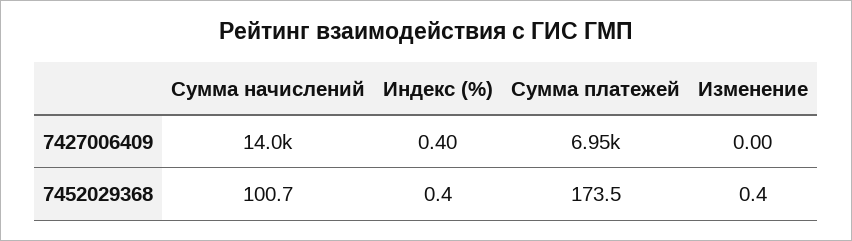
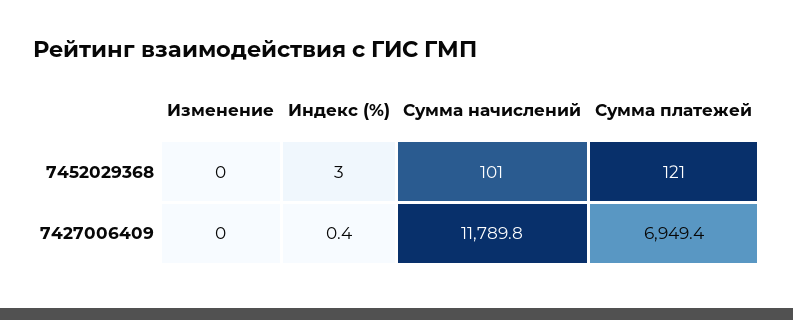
  {
    "Сумма начислений": {
-     "7427006409": 14000,
+     "7427006409": 11789.8,
      "7452029368": 100.7
    },
    "Индекс (%)": {
      "7427006409": 0.4,
-     "7452029368": 0.4
+     "7452029368": 3
    },
    "Сумма платежей": {
      "7427006409": 6949.4,
-     "7452029368": 173.5
+     "7452029368": 121
    },
    "Изменение": {
      "7427006409": 0,
      "7452029368": 0.4
    }
  }

